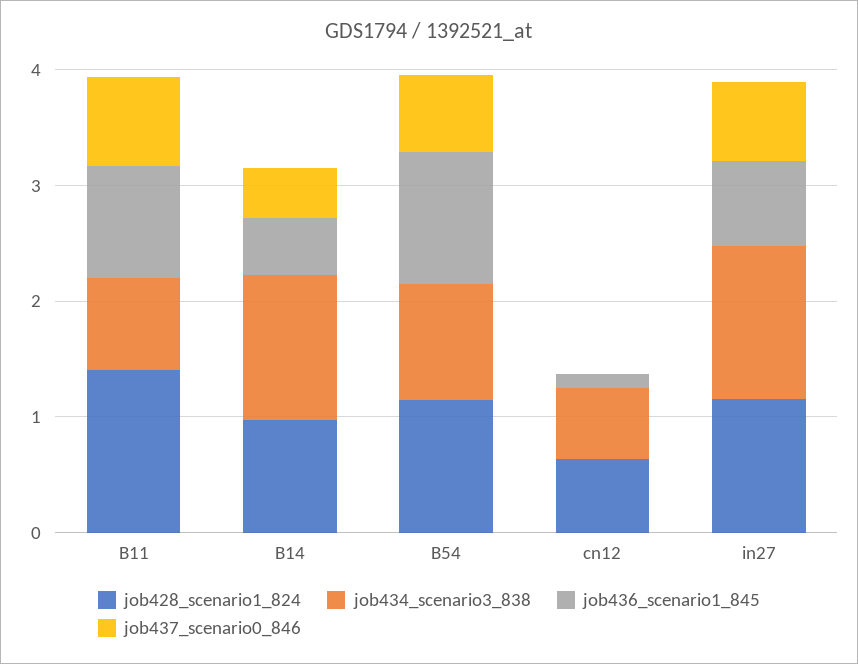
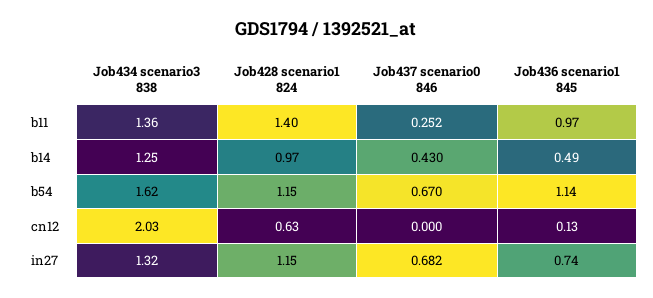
  {
    "job428_scenario1_824": {
      "B11": 1.4,
      "B14": 0.97,
      "B54": 1.15,
      "cn12": 0.63,
      "in27": 1.15
    },
    "job434_scenario3_838": {
-     "B11": 0.8,
+     "B11": 1.36,
      "B14": 1.25,
-     "B54": 1,
+     "B54": 1.62,
-     "cn12": 0.6,
+     "cn12": 2.03,
      "in27": 1.32
    },
    "job436_scenario1_845": {
      "B11": 0.97,
      "B14": 0.49,
      "B54": 1.14,
      "cn12": 0.13,
      "in27": 0.74
    },
    "job437_scenario0_846": {
-     "B11": 0.8,
+     "B11": 0.252,
      "B14": 0.43,
      "B54": 0.67,
      "cn12": 0,
      "in27": 0.682
    }
  }

